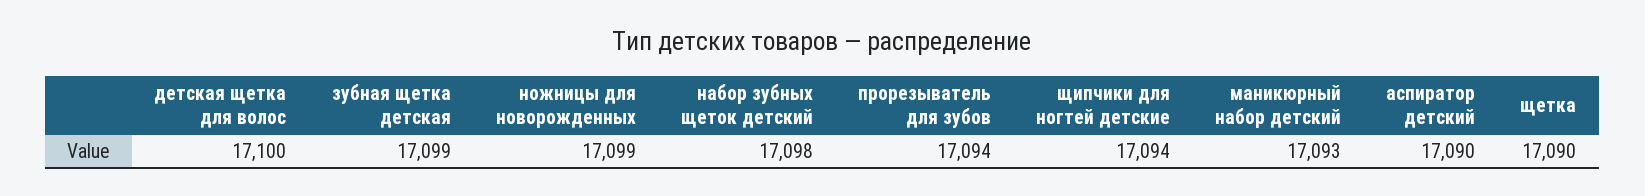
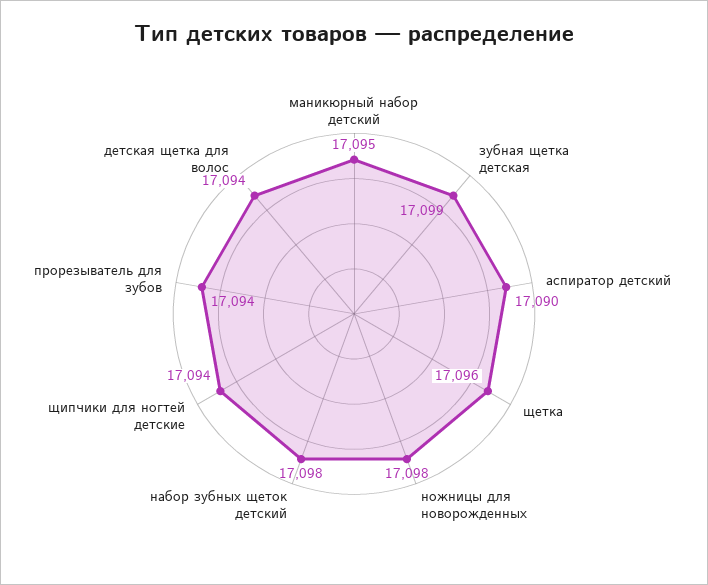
  {
-   "детская щетка для волос": 17100,
+   "детская щетка для волос": 17094,
    "зубная щетка детская": 17099,
-   "ножницы для новорожденных": 17099,
+   "ножницы для новорожденных": 17098,
    "набор зубных щеток детский": 17098,
    "прорезыватель для зубов": 17094,
    "щипчики для ногтей детские": 17094,
-   "маникюрный набор детский": 17093,
+   "маникюрный набор детский": 17095,
    "аспиратор детский": 17090,
-   "щетка": 17090
+   "щетка": 17096
  }

